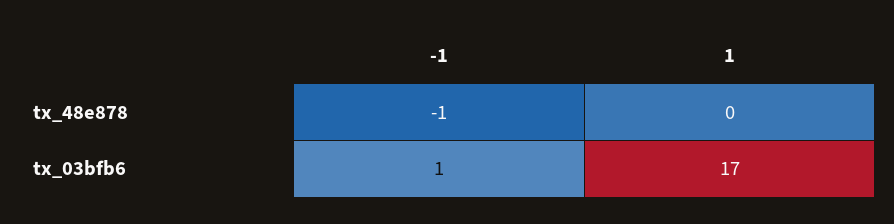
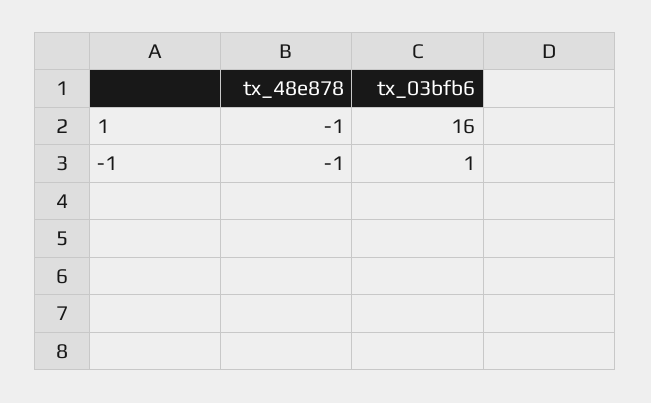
  {
    "-1": {
      "tx_48e878": -1,
      "tx_03bfb6": 1
    },
    "1": {
-     "tx_48e878": 0,
+     "tx_48e878": -1,
-     "tx_03bfb6": 17
+     "tx_03bfb6": 16
    }
  }

